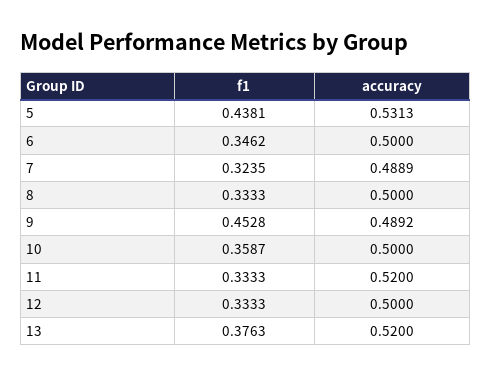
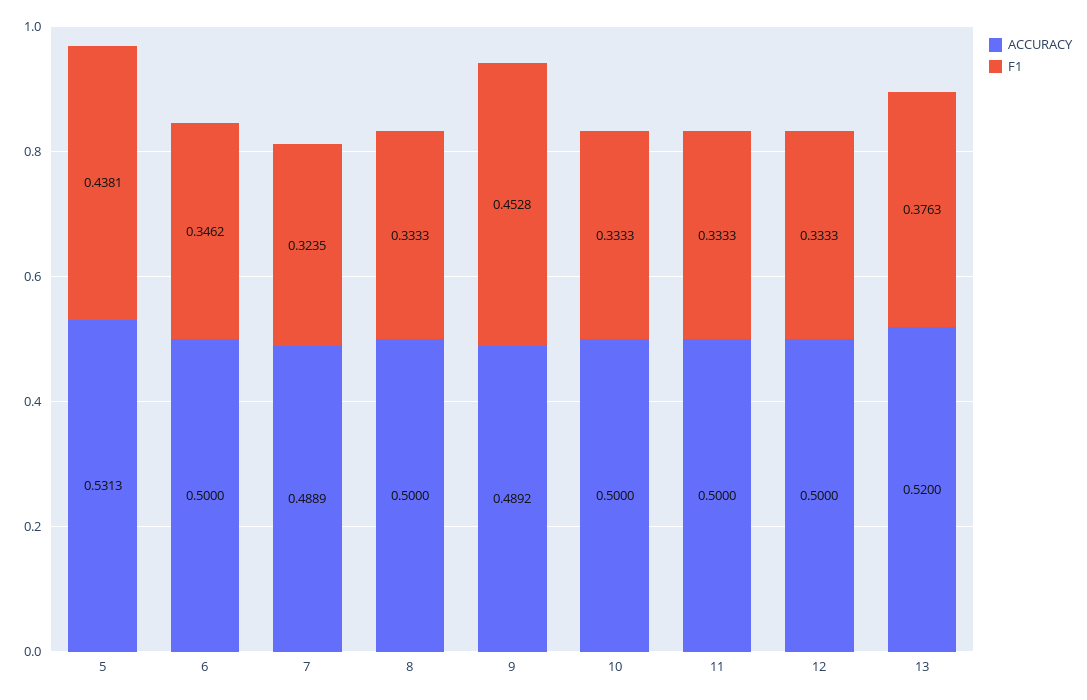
  {
    "f1": {
      "5": 0.4381,
      "6": 0.3462,
      "7": 0.3235,
      "8": 0.3333,
      "9": 0.4528,
-     "10": 0.3587,
+     "10": 0.3333,
      "11": 0.3333,
      "12": 0.3333,
      "13": 0.3763
    },
    "accuracy": {
      "5": 0.5313,
      "6": 0.5,
      "7": 0.4889,
      "8": 0.5,
      "9": 0.4892,
      "10": 0.5,
-     "11": 0.52,
+     "11": 0.5,
      "12": 0.5,
      "13": 0.52
    }
  }

